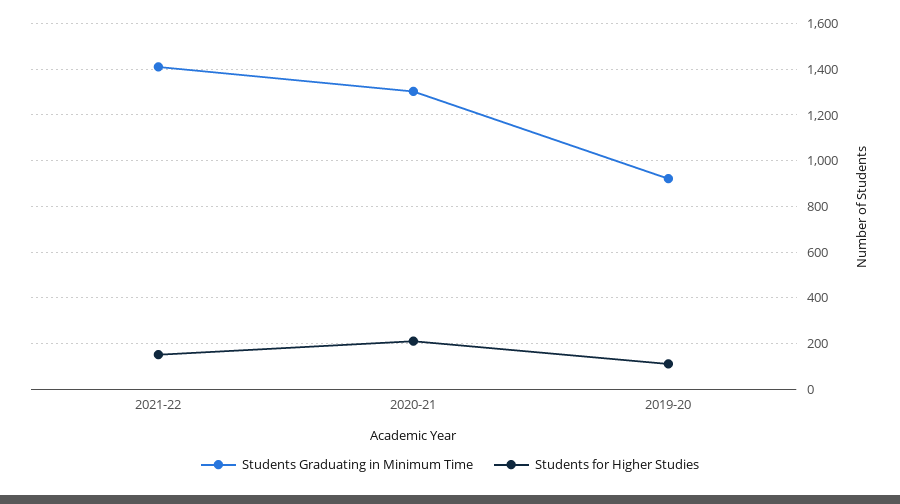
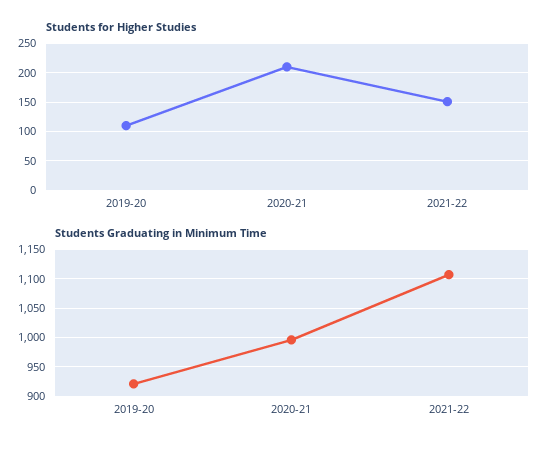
  {
    "Students Graduating in Minimum Time": {
-     "2021-22": 1400,
+     "2021-22": 1100,
-     "2020-21": 1300,
+     "2020-21": 1000,
      "2019-20": 925
    },
    "Students for Higher Studies": {
      "2021-22": 150,
      "2020-21": 200,
      "2019-20": 100
    }
  }

